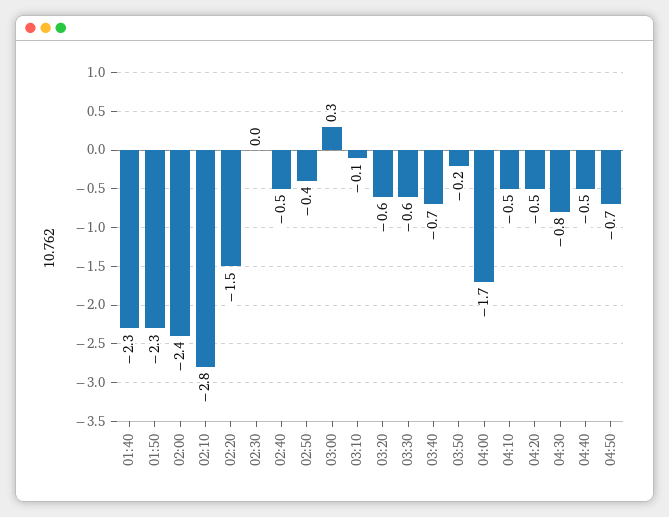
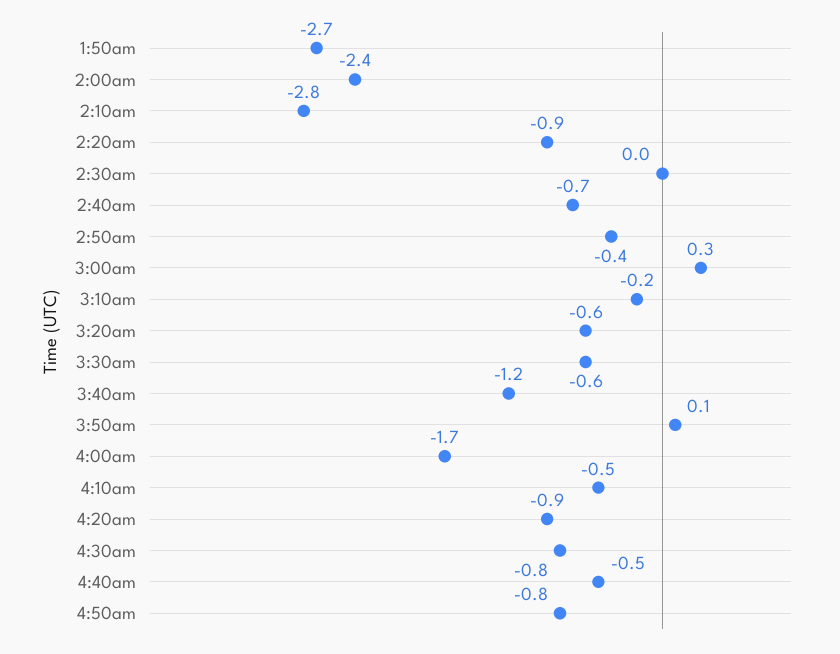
  {
-   "01:40": -2.3,
-   "01:50": -2.3,
+   "01:50": -2.7,
    "02:00": -2.4,
    "02:10": -2.8,
-   "02:20": -1.5,
+   "02:20": -0.9,
    "02:30": 0,
-   "02:40": -0.5,
+   "02:40": -0.7,
    "02:50": -0.4,
    "03:00": 0.3,
-   "03:10": -0.1,
+   "03:10": -0.2,
    "03:20": -0.6,
    "03:30": -0.6,
-   "03:40": -0.7,
+   "03:40": -1.2,
-   "03:50": -0.2,
+   "03:50": 0.1,
    "04:00": -1.7,
    "04:10": -0.5,
-   "04:20": -0.5,
+   "04:20": -0.9,
    "04:30": -0.8,
    "04:40": -0.5,
-   "04:50": -0.7
+   "04:50": -0.8
  }

